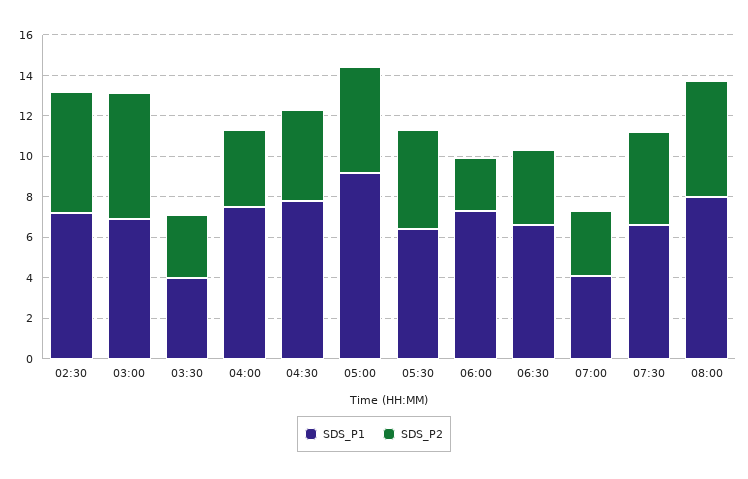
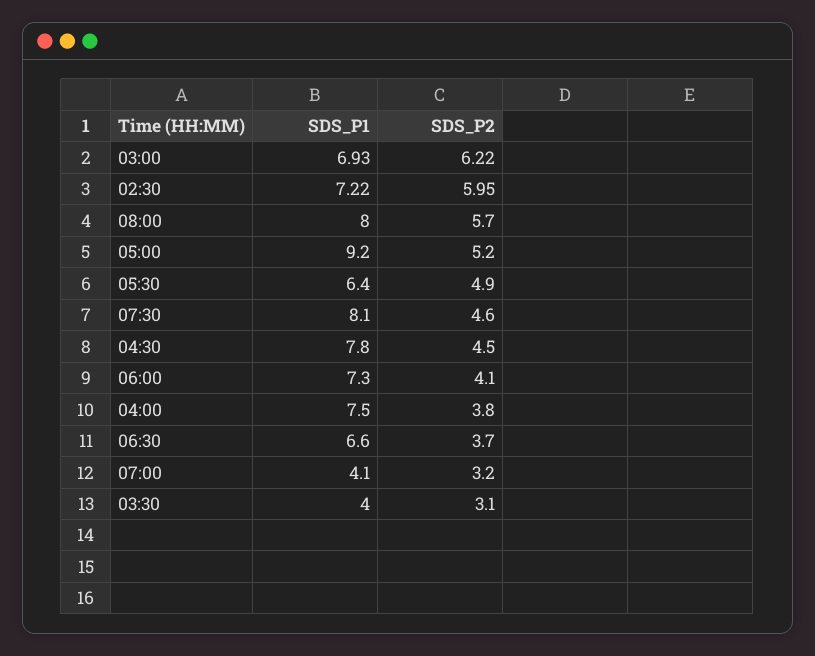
  {
    "SDS_P1": {
      "02:30": 7.22,
      "03:00": 6.93,
      "03:30": 4,
      "04:00": 7.5,
      "04:30": 7.8,
      "05:00": 9.2,
      "05:30": 6.4,
      "06:00": 7.3,
      "06:30": 6.6,
      "07:00": 4.1,
-     "07:30": 6.5,
+     "07:30": 8.1,
      "08:00": 8
    },
    "SDS_P2": {
      "02:30": 5.95,
      "03:00": 6.22,
      "03:30": 3.1,
      "04:00": 3.8,
      "04:30": 4.5,
      "05:00": 5.2,
      "05:30": 4.9,
-     "06:00": 2.5,
+     "06:00": 4.1,
      "06:30": 3.7,
      "07:00": 3.2,
      "07:30": 4.6,
      "08:00": 5.7
    }
  }

